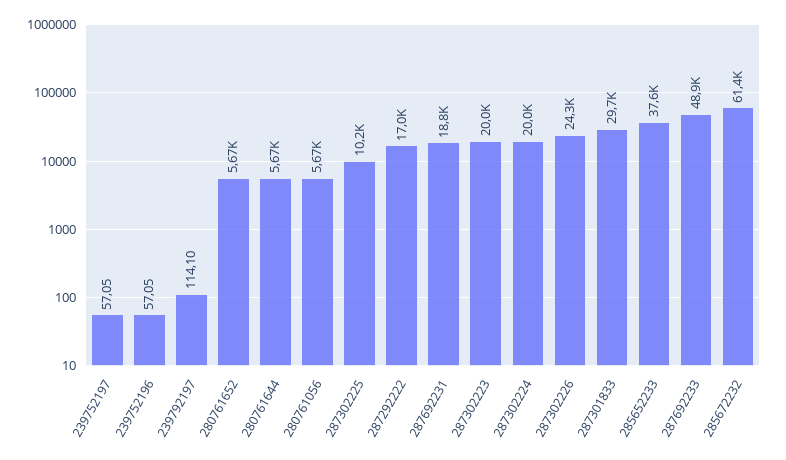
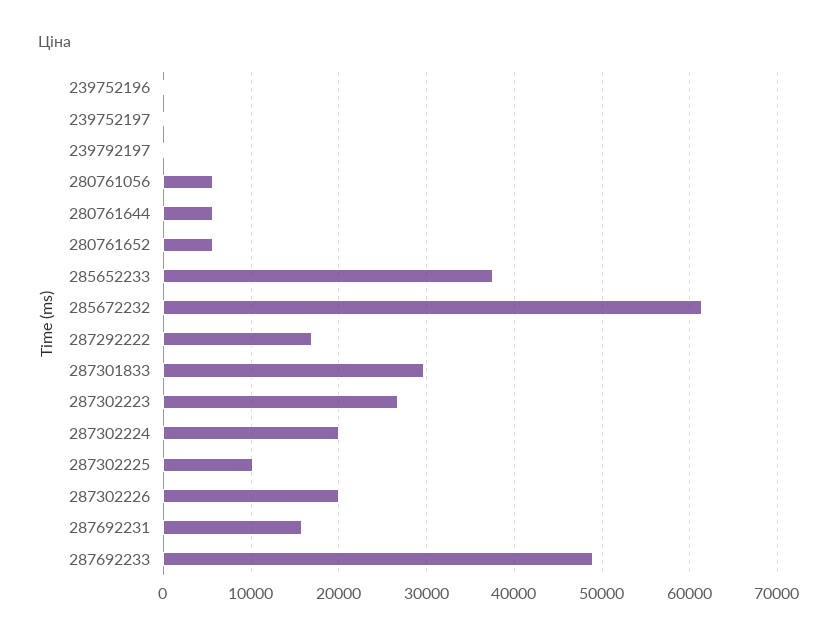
  {
    "239752197": 57.05,
    "239752196": 57.05,
    "239792197": 114.1,
    "280761652": 5670,
    "280761644": 5670,
    "280761056": 5670,
    "287302225": 10200,
    "287292222": 17000,
-   "287692231": 18800,
+   "287692231": 16000,
-   "287302223": 20000,
+   "287302223": 27000,
    "287302224": 20000,
-   "287302226": 24300,
+   "287302226": 20000,
    "287301833": 29700,
    "285652233": 37600,
    "287692233": 48900,
    "285672232": 61400
  }

